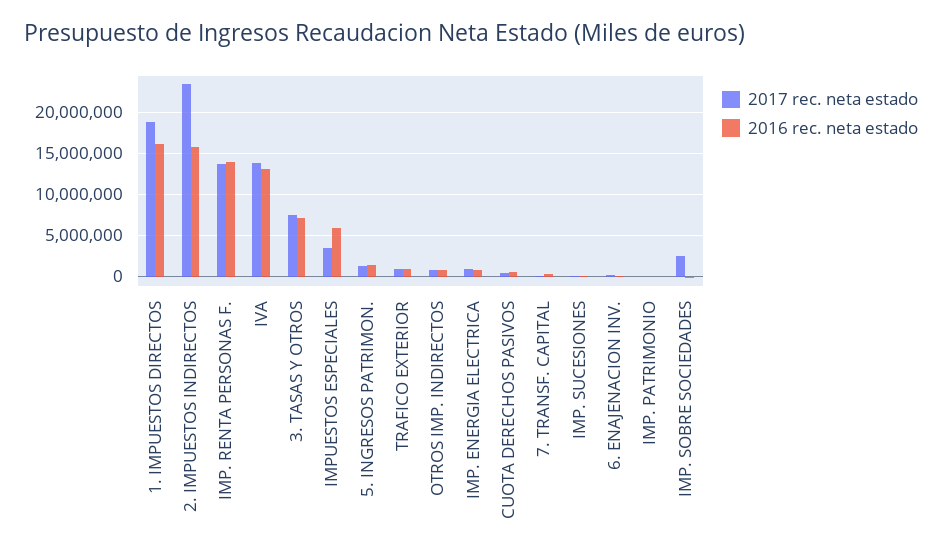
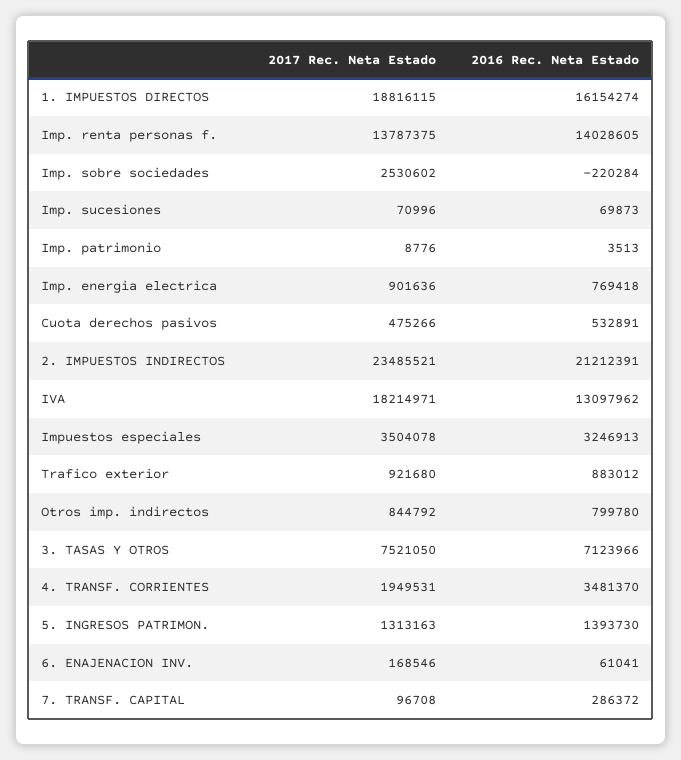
  {
    "2017 rec. neta estado": {
      "1. IMPUESTOS DIRECTOS": 18816115,
      "2. IMPUESTOS INDIRECTOS": 23485521,
      "IMP. RENTA PERSONAS F.": 13787375,
-     "IVA": 14000000,
+     "IVA": 18214971,
      "3. TASAS Y OTROS": 7521050,
      "IMPUESTOS ESPECIALES": 3504078,
      "5. INGRESOS PATRIMON.": 1313163,
      "TRAFICO EXTERIOR": 921680,
      "OTROS IMP. INDIRECTOS": 844792,
      "IMP. ENERGIA ELECTRICA": 901636,
      "CUOTA DERECHOS PASIVOS": 475266,
      "7. TRANSF. CAPITAL": 96708,
      "IMP. SUCESIONES": 70996,
      "6. ENAJENACION INV.": 168546,
      "IMP. PATRIMONIO": 8776,
-     "IMP. SOBRE SOCIEDADES": 2530602
+     "IMP. SOBRE SOCIEDADES": 2530602,
+     "4. TRANSF. CORRIENTES": 1949531
    },
    "2016 rec. neta estado": {
      "1. IMPUESTOS DIRECTOS": 16154274,
-     "2. IMPUESTOS INDIRECTOS": 16000000,
+     "2. IMPUESTOS INDIRECTOS": 21212391,
      "IMP. RENTA PERSONAS F.": 14028605,
      "IVA": 13097962,
      "3. TASAS Y OTROS": 7123966,
-     "IMPUESTOS ESPECIALES": 6000000,
+     "IMPUESTOS ESPECIALES": 3246913,
      "5. INGRESOS PATRIMON.": 1393730,
      "TRAFICO EXTERIOR": 883012,
      "OTROS IMP. INDIRECTOS": 799780,
      "IMP. ENERGIA ELECTRICA": 769418,
      "CUOTA DERECHOS PASIVOS": 532891,
      "7. TRANSF. CAPITAL": 286372,
      "IMP. SUCESIONES": 69873,
      "6. ENAJENACION INV.": 61041,
      "IMP. PATRIMONIO": 3513,
-     "IMP. SOBRE SOCIEDADES": -220284
+     "IMP. SOBRE SOCIEDADES": -220284,
+     "4. TRANSF. CORRIENTES": 3481370
    }
  }

